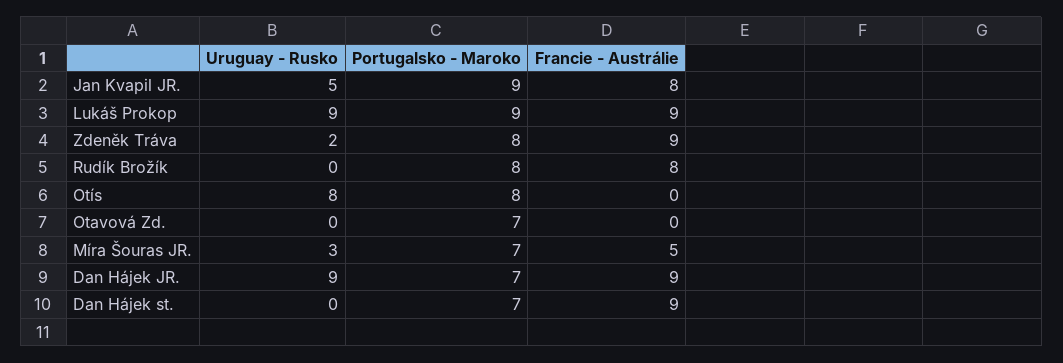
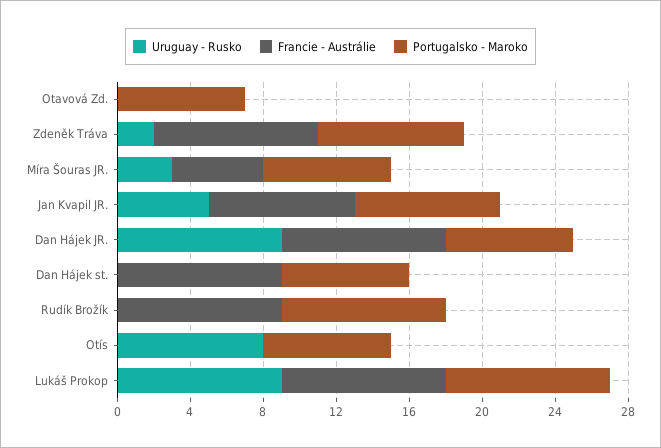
  {
    "Uruguay - Rusko": {
      "Jan Kvapil JR.": 5,
      "Lukáš Prokop": 9,
      "Zdeněk Tráva": 2,
      "Rudík Brožík": 0,
      "Otís": 8,
      "Otavová Zd.": 0,
      "Míra Šouras JR.": 3,
      "Dan Hájek JR.": 9,
      "Dan Hájek st.": 0
    },
    "Portugalsko - Maroko": {
-     "Jan Kvapil JR.": 9,
+     "Jan Kvapil JR.": 8,
      "Lukáš Prokop": 9,
      "Zdeněk Tráva": 8,
-     "Rudík Brožík": 8,
+     "Rudík Brožík": 9,
-     "Otís": 8,
+     "Otís": 7,
      "Otavová Zd.": 7,
      "Míra Šouras JR.": 7,
      "Dan Hájek JR.": 7,
      "Dan Hájek st.": 7
    },
    "Francie - Austrálie": {
      "Jan Kvapil JR.": 8,
      "Lukáš Prokop": 9,
      "Zdeněk Tráva": 9,
-     "Rudík Brožík": 8,
+     "Rudík Brožík": 9,
      "Otís": 0,
      "Otavová Zd.": 0,
      "Míra Šouras JR.": 5,
      "Dan Hájek JR.": 9,
      "Dan Hájek st.": 9
    }
  }

